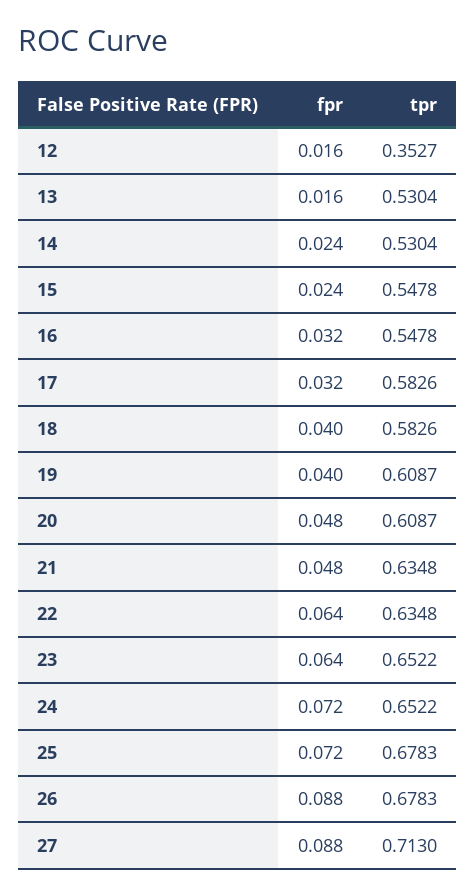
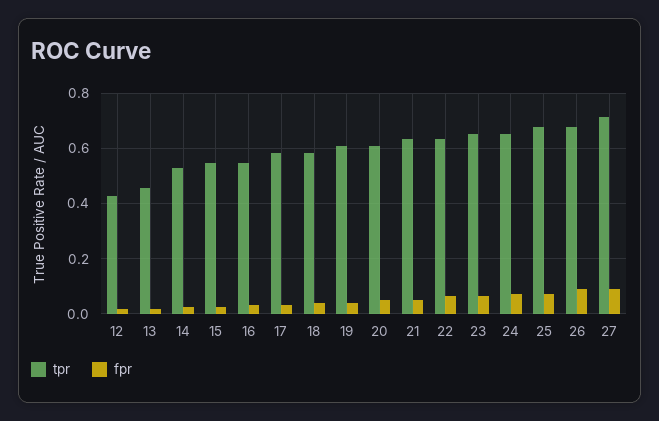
  {
    "fpr": {
      "12": 0.016,
      "13": 0.016,
      "14": 0.024,
      "15": 0.024,
      "16": 0.032,
      "17": 0.032,
      "18": 0.04,
      "19": 0.04,
      "20": 0.048,
      "21": 0.048,
      "22": 0.064,
      "23": 0.064,
      "24": 0.072,
      "25": 0.072,
      "26": 0.088,
      "27": 0.088
    },
    "tpr": {
-     "12": 0.3527,
+     "12": 0.425,
-     "13": 0.5304,
+     "13": 0.45,
      "14": 0.5304,
      "15": 0.5478,
      "16": 0.5478,
      "17": 0.5826,
      "18": 0.5826,
      "19": 0.6087,
      "20": 0.6087,
      "21": 0.6348,
      "22": 0.6348,
      "23": 0.6522,
      "24": 0.6522,
      "25": 0.6783,
      "26": 0.6783,
      "27": 0.713
    }
  }

